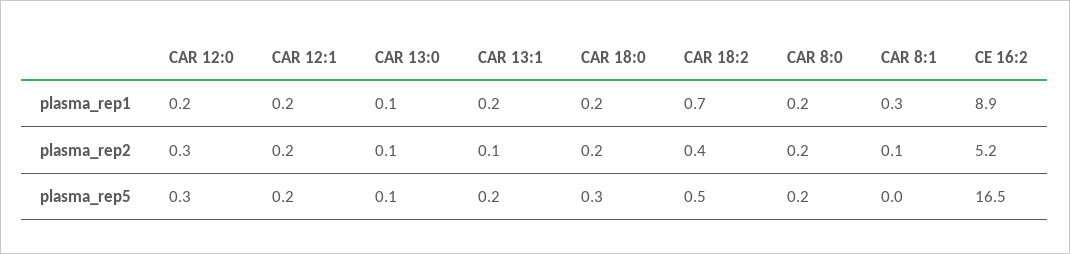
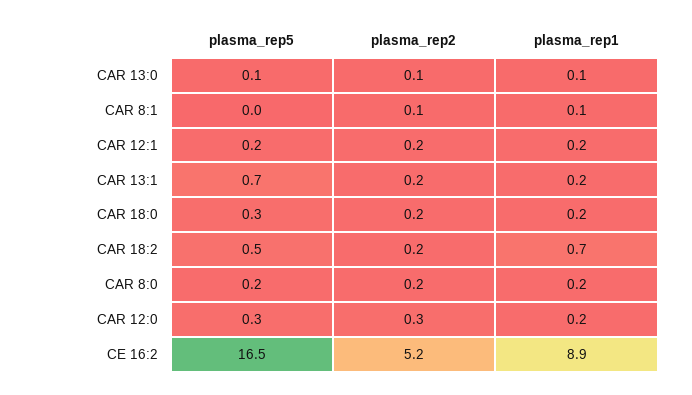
  {
    "CAR 12:0": {
      "plasma_rep1": 0.2,
      "plasma_rep2": 0.3,
      "plasma_rep5": 0.3
    },
    "CAR 12:1": {
      "plasma_rep1": 0.2,
      "plasma_rep2": 0.2,
      "plasma_rep5": 0.2
    },
    "CAR 13:0": {
      "plasma_rep1": 0.1,
      "plasma_rep2": 0.1,
      "plasma_rep5": 0.1
    },
    "CAR 13:1": {
      "plasma_rep1": 0.2,
-     "plasma_rep2": 0.1,
+     "plasma_rep2": 0.2,
-     "plasma_rep5": 0.2
+     "plasma_rep5": 0.7
    },
    "CAR 18:0": {
      "plasma_rep1": 0.2,
      "plasma_rep2": 0.2,
      "plasma_rep5": 0.3
    },
    "CAR 18:2": {
      "plasma_rep1": 0.7,
-     "plasma_rep2": 0.4,
+     "plasma_rep2": 0.2,
      "plasma_rep5": 0.5
    },
    "CAR 8:0": {
      "plasma_rep1": 0.2,
      "plasma_rep2": 0.2,
      "plasma_rep5": 0.2
    },
    "CAR 8:1": {
-     "plasma_rep1": 0.3,
+     "plasma_rep1": 0.1,
      "plasma_rep2": 0.1,
      "plasma_rep5": 0
    },
    "CE 16:2": {
      "plasma_rep1": 8.9,
      "plasma_rep2": 5.2,
      "plasma_rep5": 16.5
    }
  }

